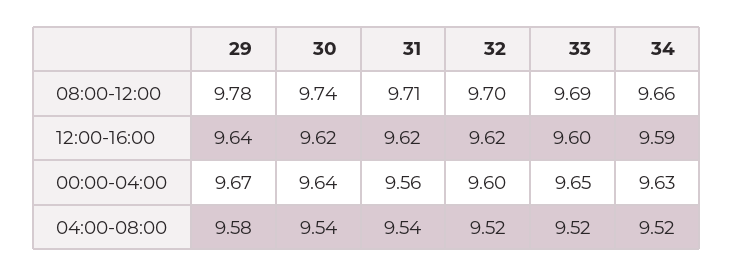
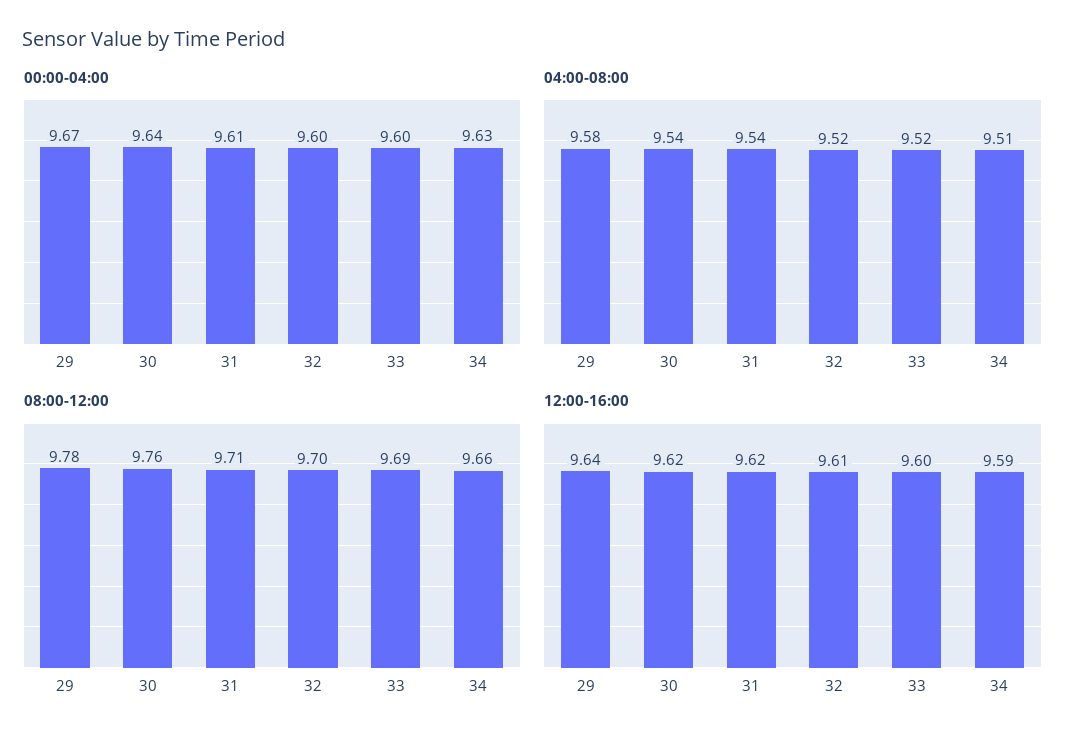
  {
    "08:00-12:00": {
      "29": 9.78,
-     "30": 9.74,
+     "30": 9.76,
      "31": 9.71,
      "32": 9.7,
      "33": 9.69,
      "34": 9.66
    },
    "12:00-16:00": {
      "29": 9.64,
      "30": 9.62,
      "31": 9.62,
-     "32": 9.62,
+     "32": 9.61,
      "33": 9.6,
      "34": 9.59
    },
    "00:00-04:00": {
      "29": 9.67,
      "30": 9.64,
-     "31": 9.56,
+     "31": 9.61,
      "32": 9.6,
-     "33": 9.65,
+     "33": 9.6,
      "34": 9.63
    },
    "04:00-08:00": {
      "29": 9.58,
      "30": 9.54,
      "31": 9.54,
      "32": 9.52,
      "33": 9.52,
-     "34": 9.52
+     "34": 9.51
    }
  }

